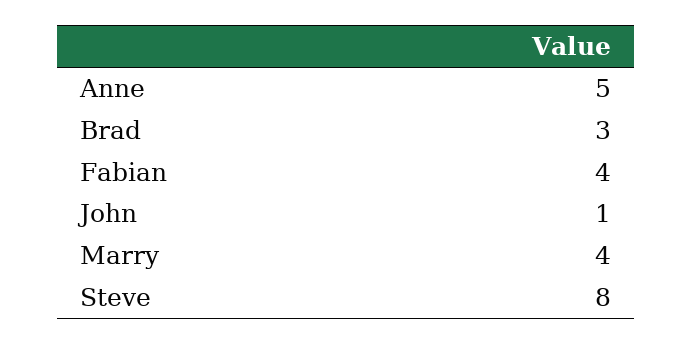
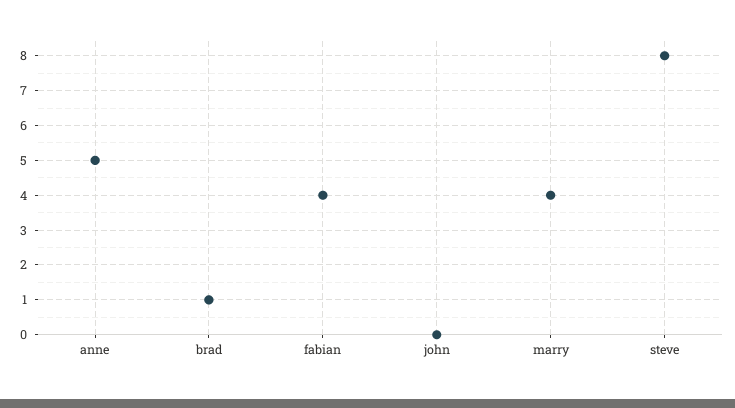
  {
    "Anne": 5,
-   "Brad": 3,
+   "Brad": 1,
    "Fabian": 4,
-   "John": 1,
+   "John": 0,
    "Marry": 4,
    "Steve": 8
  }

